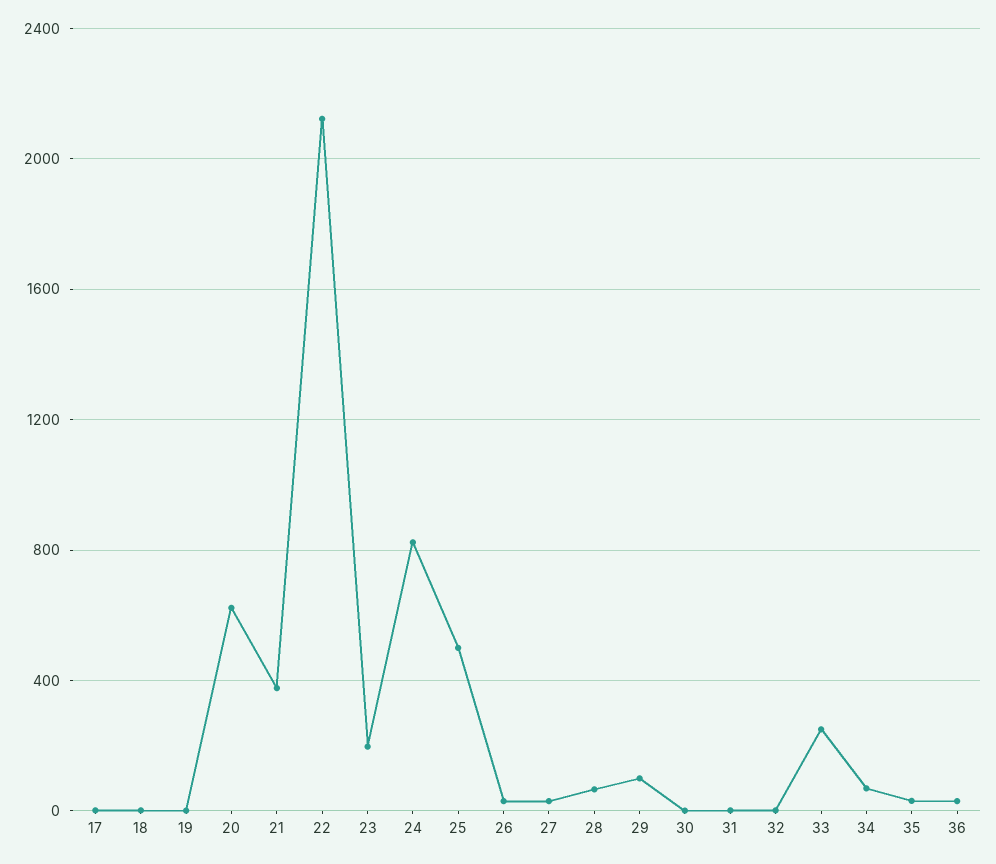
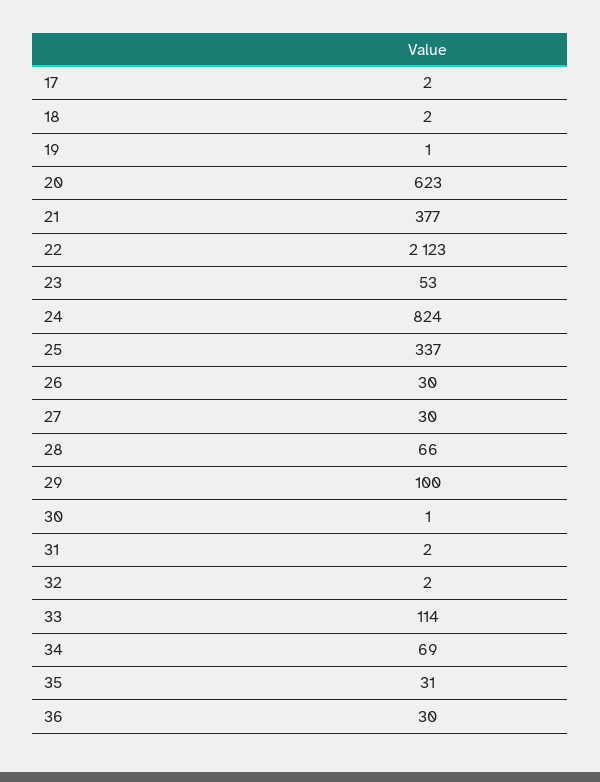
  {
    "17": 2,
    "18": 2,
    "19": 1,
    "20": 623,
    "21": 377,
    "22": 2123,
-   "23": 200,
+   "23": 53,
    "24": 824,
-   "25": 500,
+   "25": 337,
    "26": 30,
    "27": 30,
    "28": 66,
    "29": 100,
    "30": 1,
    "31": 2,
    "32": 2,
-   "33": 250,
+   "33": 114,
    "34": 69,
    "35": 31,
    "36": 30
  }

